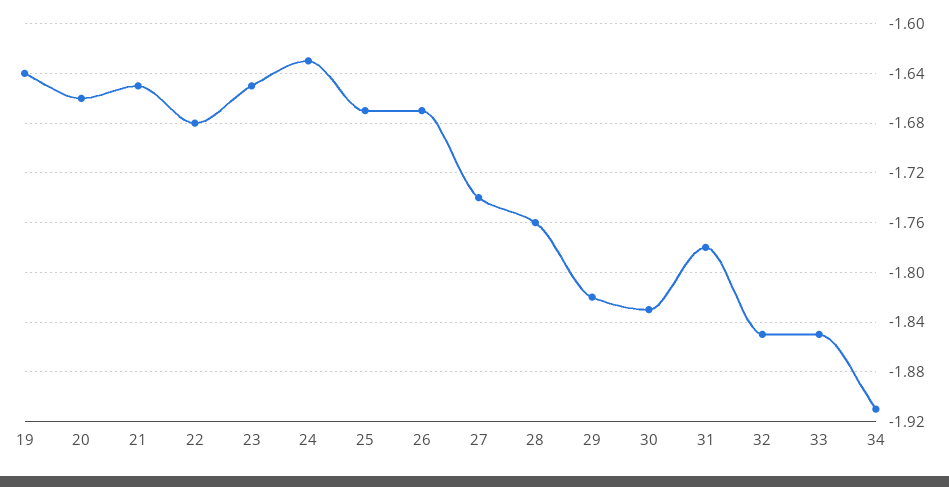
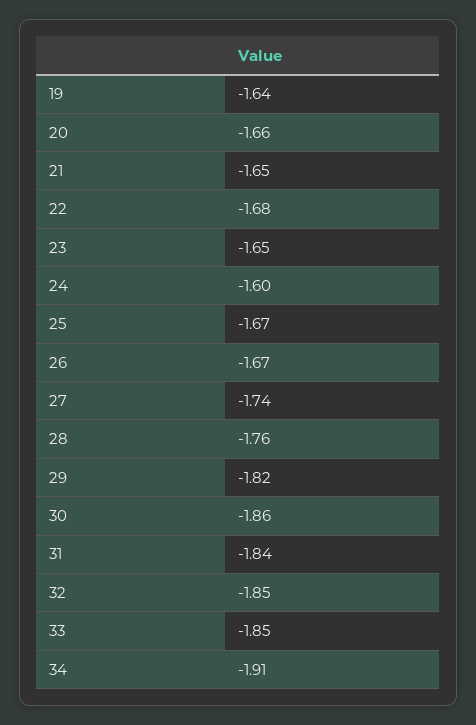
  {
    "19": -1.64,
    "20": -1.66,
    "21": -1.65,
    "22": -1.68,
    "23": -1.65,
-   "24": -1.63,
+   "24": -1.6,
    "25": -1.67,
    "26": -1.67,
    "27": -1.74,
    "28": -1.76,
    "29": -1.82,
-   "30": -1.83,
+   "30": -1.86,
-   "31": -1.78,
+   "31": -1.84,
    "32": -1.85,
    "33": -1.85,
    "34": -1.91
  }

